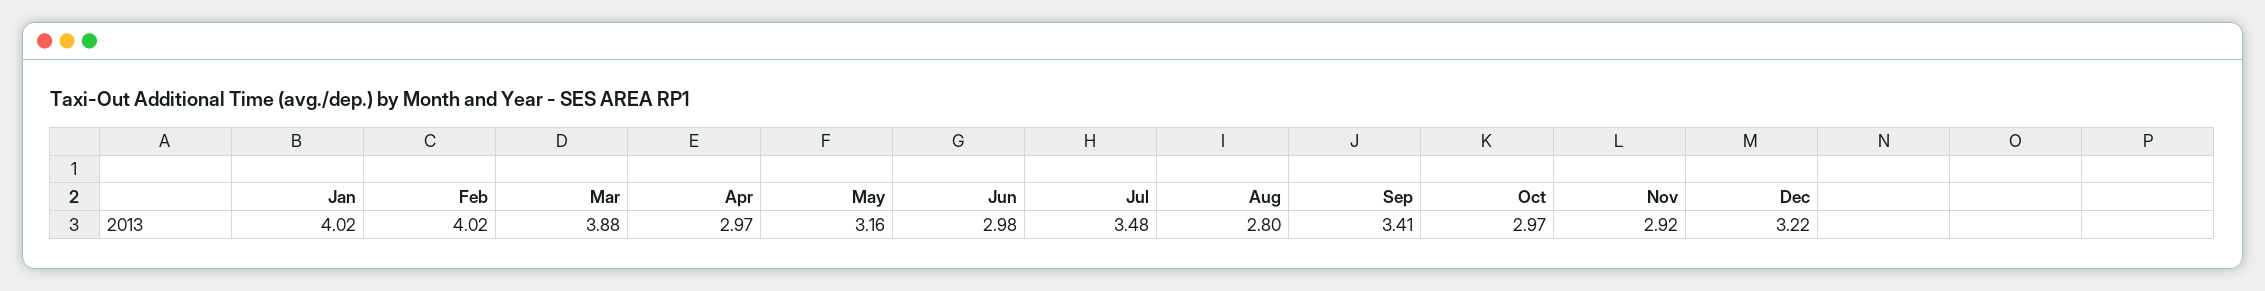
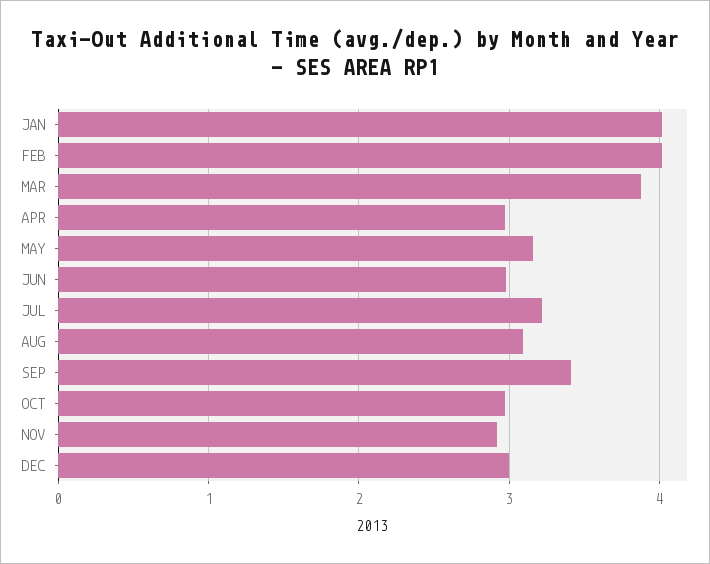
  {
    "Jan": 4.02,
    "Feb": 4.02,
    "Mar": 3.88,
    "Apr": 2.97,
    "May": 3.16,
    "Jun": 2.98,
-   "Jul": 3.48,
+   "Jul": 3.2,
-   "Aug": 2.8,
+   "Aug": 3.1,
    "Sep": 3.41,
    "Oct": 2.97,
    "Nov": 2.92,
-   "Dec": 3.22
+   "Dec": 3
  }

